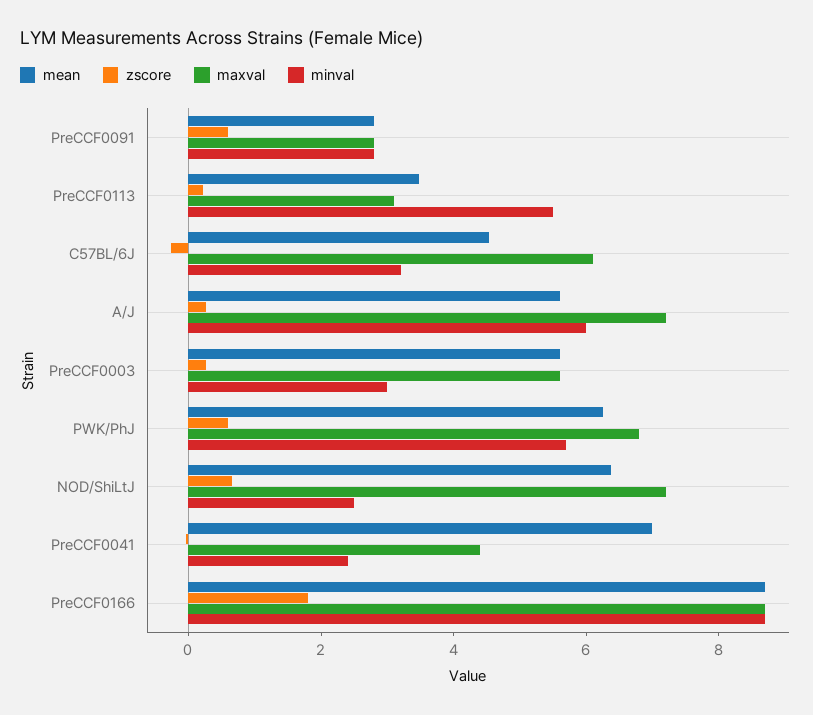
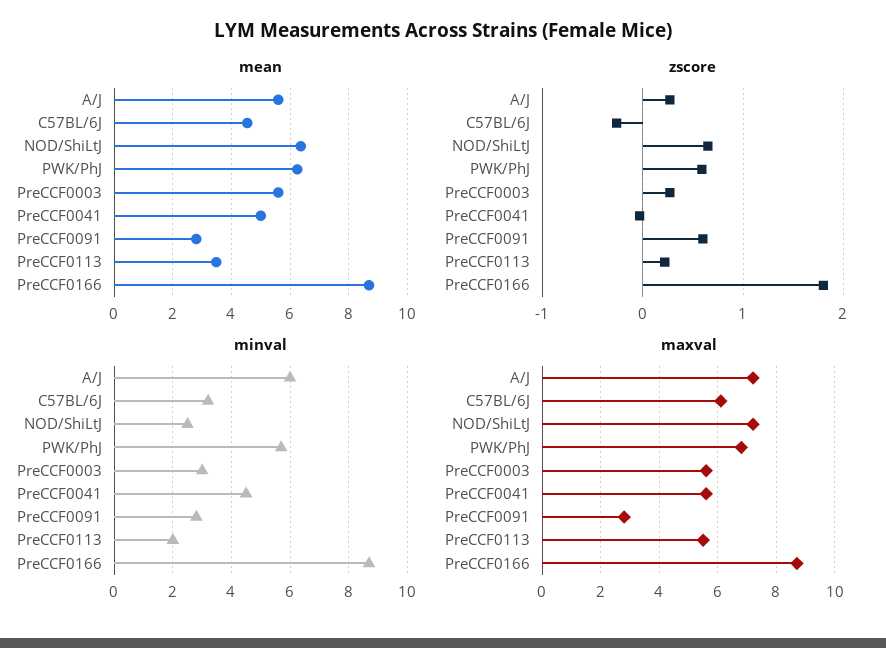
  {
    "mean": {
      "PreCCF0091": 2.75,
      "PreCCF0113": 3.5,
      "C57BL/6J": 4.5,
      "A/J": 5.5,
      "PreCCF0003": 5.5,
      "PWK/PhJ": 6.25,
      "NOD/ShiLtJ": 6.25,
-     "PreCCF0041": 7,
+     "PreCCF0041": 5,
      "PreCCF0166": 8.75
    },
    "zscore": {
      "PreCCF0091": 0.6,
      "PreCCF0113": 0.2,
      "C57BL/6J": -0.3,
      "A/J": 0.3,
      "PreCCF0003": 0.3,
      "PWK/PhJ": 0.6,
      "NOD/ShiLtJ": 0.7,
      "PreCCF0041": 0,
      "PreCCF0166": 1.8
    },
    "maxval": {
      "PreCCF0091": 3,
-     "PreCCF0113": 3,
+     "PreCCF0113": 5.5,
      "C57BL/6J": 6,
      "A/J": 7,
      "PreCCF0003": 5.5,
      "PWK/PhJ": 7,
      "NOD/ShiLtJ": 7,
-     "PreCCF0041": 4.5,
+     "PreCCF0041": 5.5,
      "PreCCF0166": 8.5
    },
    "minval": {
      "PreCCF0091": 3,
-     "PreCCF0113": 5.5,
+     "PreCCF0113": 2,
      "C57BL/6J": 3,
      "A/J": 6,
      "PreCCF0003": 3,
      "PWK/PhJ": 5.5,
      "NOD/ShiLtJ": 2.5,
-     "PreCCF0041": 2.5,
+     "PreCCF0041": 4.5,
      "PreCCF0166": 8.5
    }
  }

